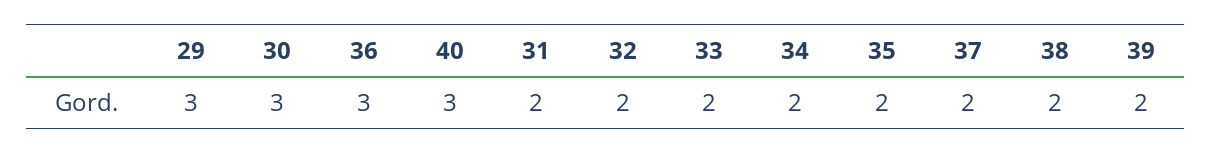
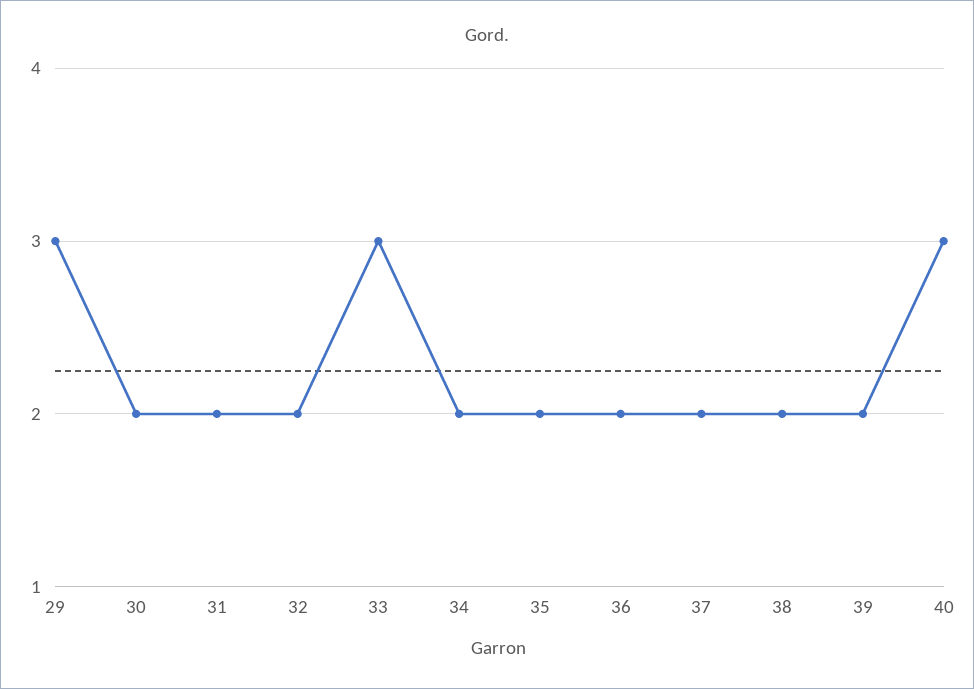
  {
    "29": 3,
-   "30": 3,
+   "30": 2,
-   "36": 3,
+   "36": 2,
    "40": 3,
    "31": 2,
    "32": 2,
-   "33": 2,
+   "33": 3,
    "34": 2,
    "35": 2,
    "37": 2,
    "38": 2,
    "39": 2
  }

